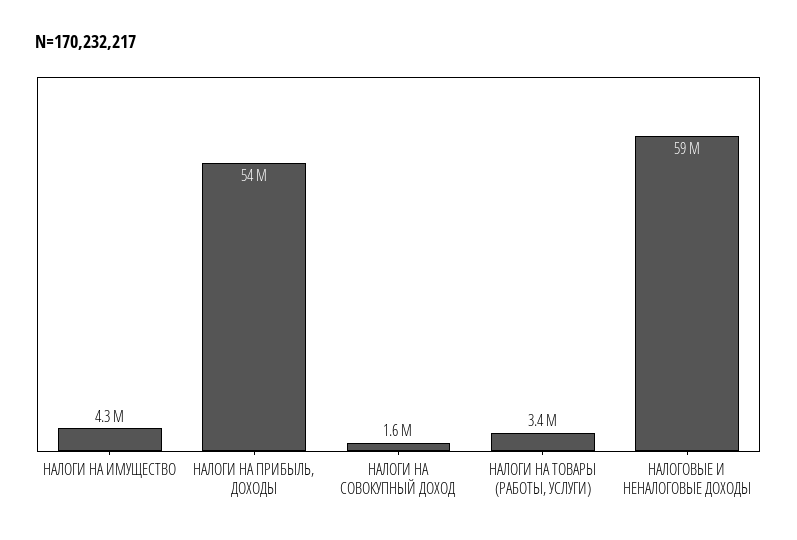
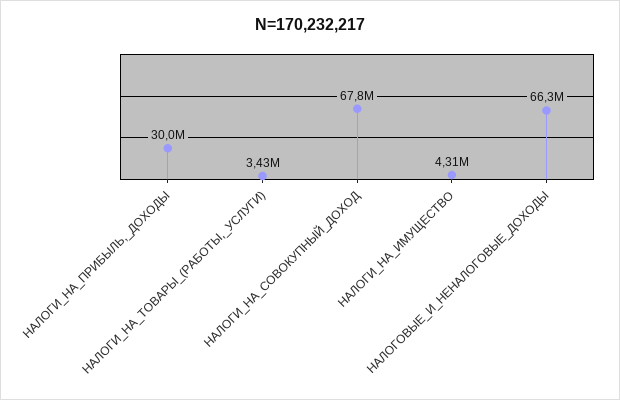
  {
    "НАЛОГИ НА ИМУЩЕСТВО": 4310000,
-   "НАЛОГИ НА ПРИБЫЛЬ, ДОХОДЫ": 54000000,
+   "НАЛОГИ НА ПРИБЫЛЬ, ДОХОДЫ": 30000000,
-   "НАЛОГИ НА СОВОКУПНЫЙ ДОХОД": 1600000,
+   "НАЛОГИ НА СОВОКУПНЫЙ ДОХОД": 67800000,
    "НАЛОГИ НА ТОВАРЫ (РАБОТЫ, УСЛУГИ)": 3430000,
-   "НАЛОГОВЫЕ И НЕНАЛОГОВЫЕ ДОХОДЫ": 59000000
+   "НАЛОГОВЫЕ И НЕНАЛОГОВЫЕ ДОХОДЫ": 66300000
  }

